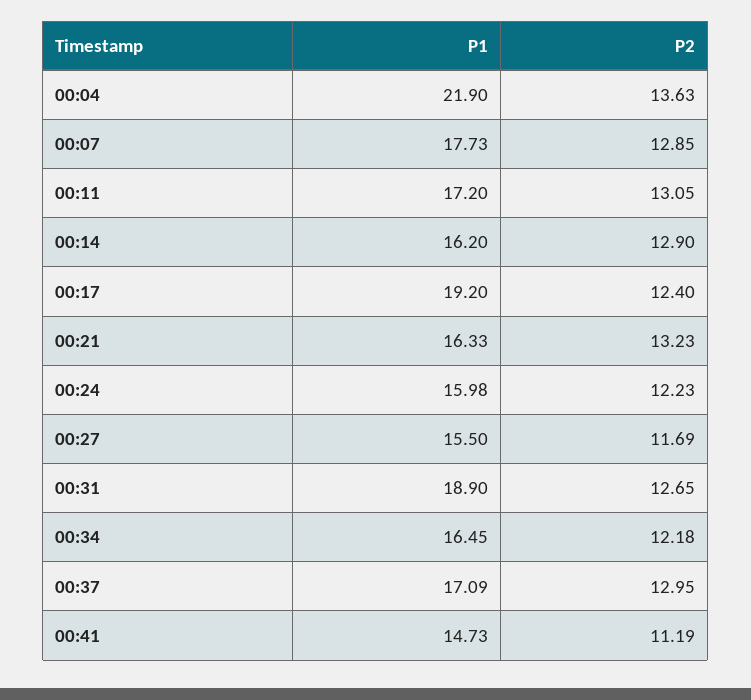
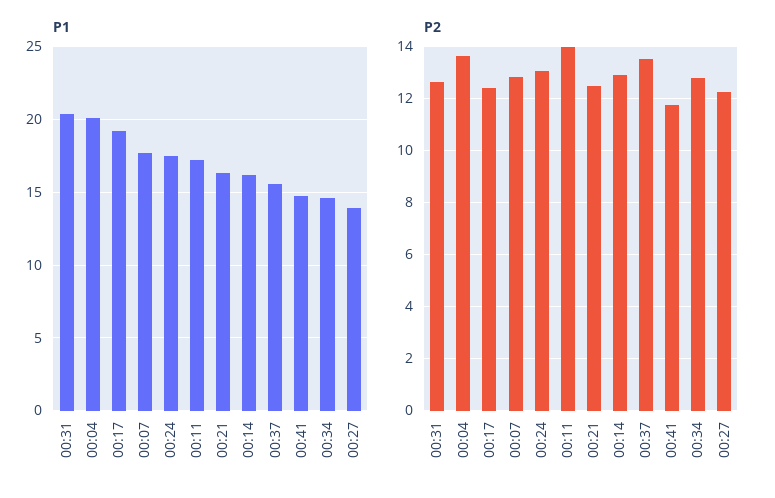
  {
    "P1": {
-     "00:04": 21.9,
+     "00:04": 20,
      "00:07": 17.73,
      "00:11": 17.2,
      "00:14": 16.2,
      "00:17": 19.2,
      "00:21": 16.33,
-     "00:24": 15.98,
+     "00:24": 17.5,
-     "00:27": 15.5,
+     "00:27": 14,
-     "00:31": 18.9,
+     "00:31": 20.5,
-     "00:34": 16.45,
+     "00:34": 14.5,
-     "00:37": 17.09,
+     "00:37": 15.5,
      "00:41": 14.73
    },
    "P2": {
      "00:04": 13.63,
      "00:07": 12.85,
-     "00:11": 13.05,
+     "00:11": 14,
      "00:14": 12.9,
      "00:17": 12.4,
-     "00:21": 13.23,
+     "00:21": 12.5,
-     "00:24": 12.23,
+     "00:24": 13,
-     "00:27": 11.69,
+     "00:27": 12.25,
      "00:31": 12.65,
-     "00:34": 12.18,
+     "00:34": 12.75,
-     "00:37": 12.95,
+     "00:37": 13.5,
-     "00:41": 11.19
+     "00:41": 11.75
    }
  }

